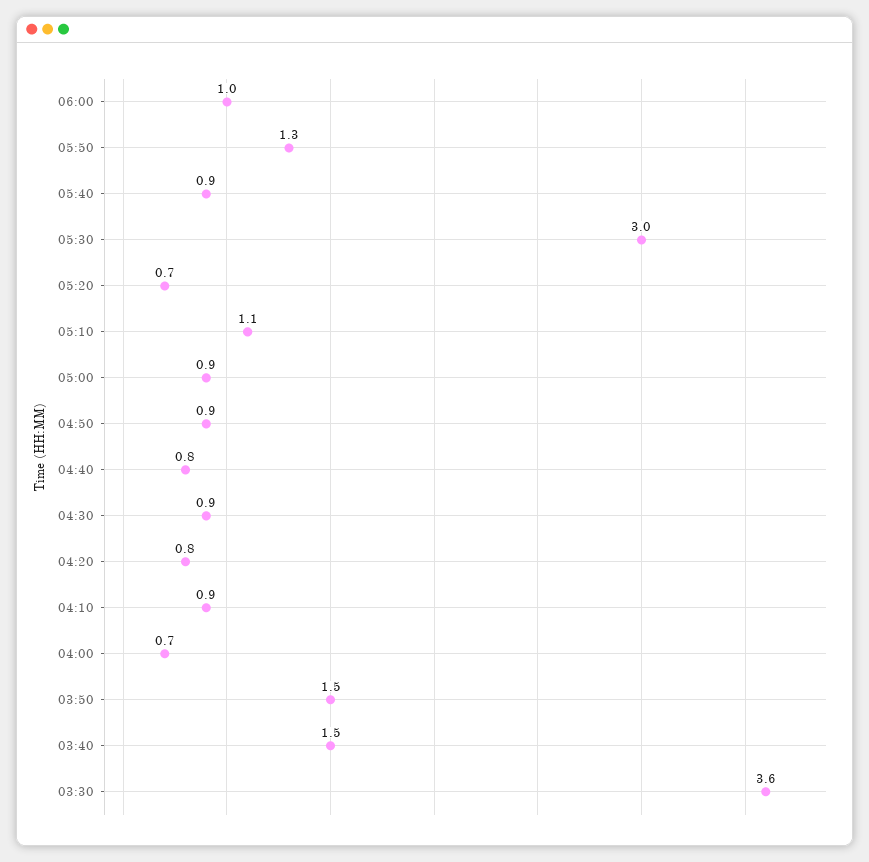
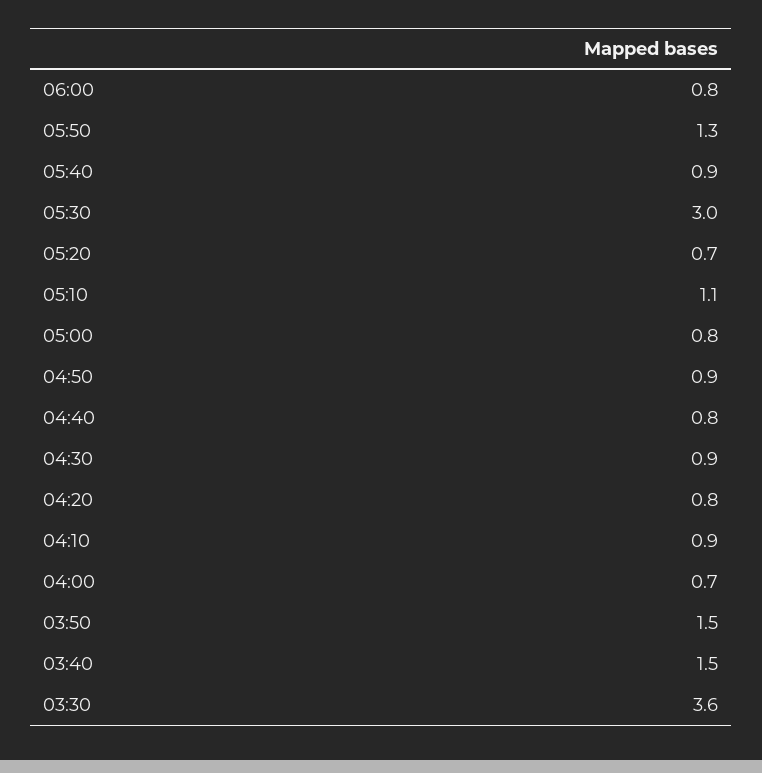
  {
-   "06:00": 1,
+   "06:00": 0.8,
    "05:50": 1.3,
    "05:40": 0.9,
    "05:30": 3,
    "05:20": 0.7,
    "05:10": 1.1,
-   "05:00": 0.9,
+   "05:00": 0.8,
    "04:50": 0.9,
    "04:40": 0.8,
    "04:30": 0.9,
    "04:20": 0.8,
    "04:10": 0.9,
    "04:00": 0.7,
    "03:50": 1.5,
    "03:40": 1.5,
    "03:30": 3.6
  }

